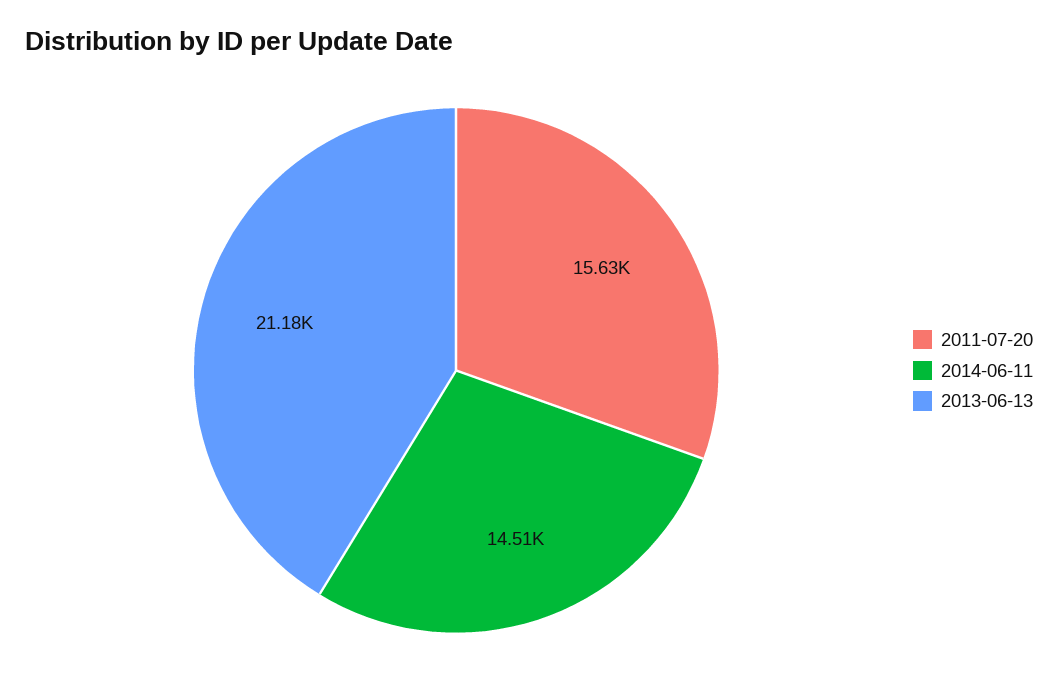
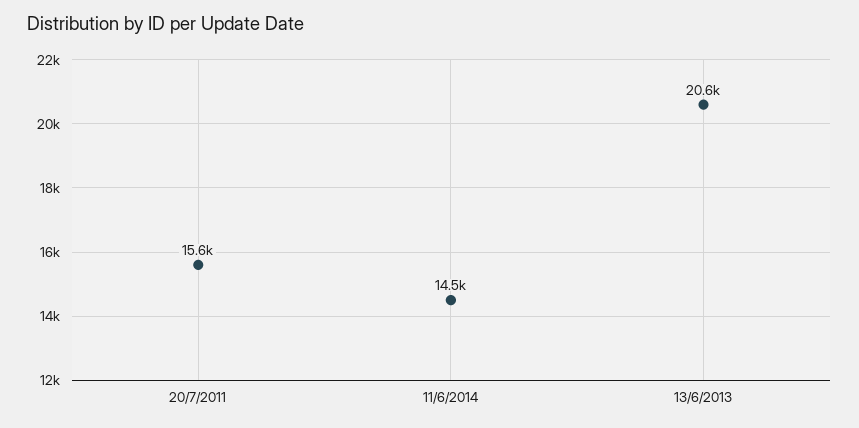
  {
    "2011-07-20": 15630,
    "2014-06-11": 14510,
-   "2013-06-13": 21180
+   "2013-06-13": 20600
  }

